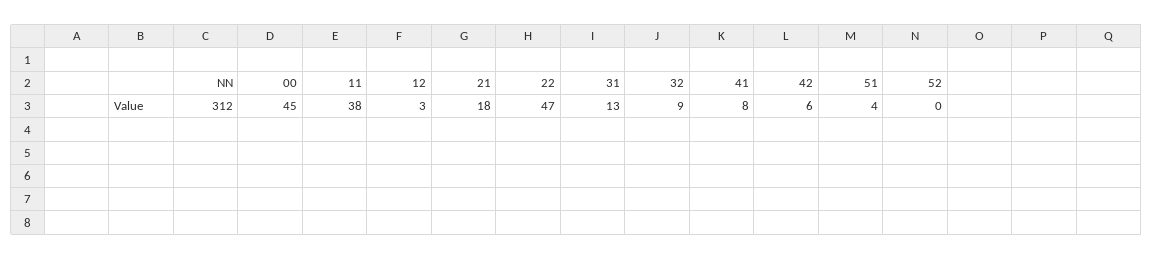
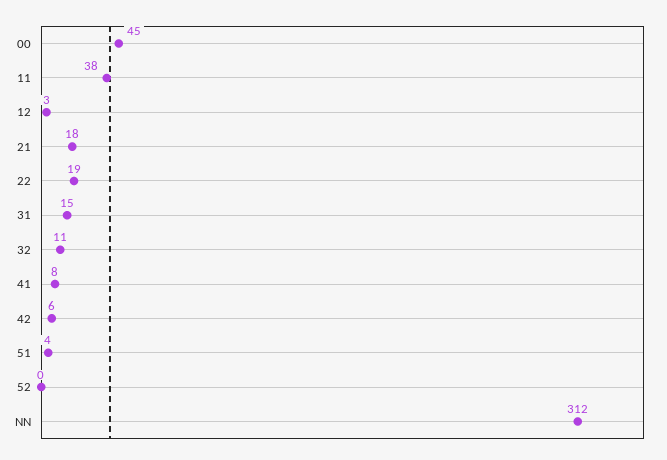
  {
    "NN": 312,
    "00": 45,
    "11": 38,
    "12": 3,
    "21": 18,
-   "22": 47,
+   "22": 19,
-   "31": 13,
+   "31": 15,
-   "32": 9,
+   "32": 11,
    "41": 8,
    "42": 6,
    "51": 4,
    "52": 0
  }

